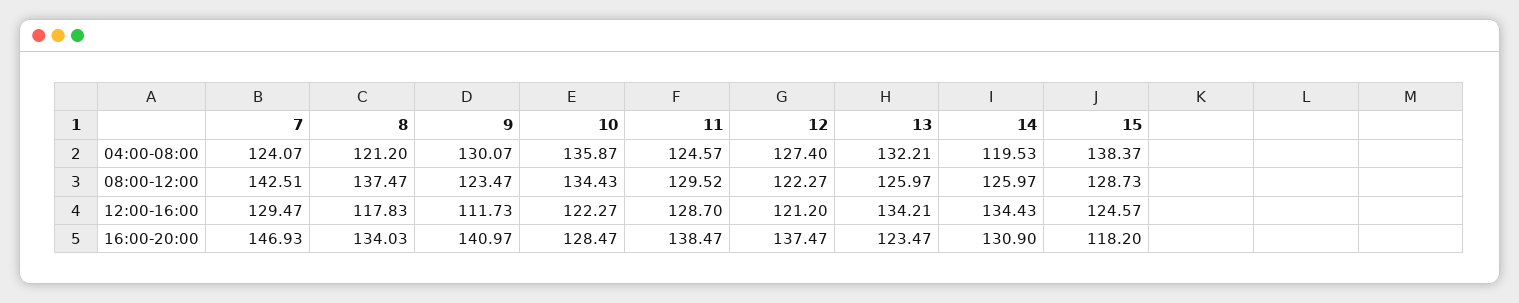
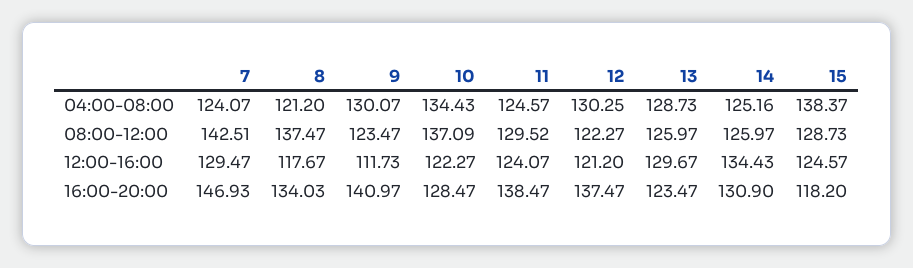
  {
    "7": {
      "04:00-08:00": 124.07,
      "08:00-12:00": 142.51,
      "12:00-16:00": 129.47,
      "16:00-20:00": 146.93
    },
    "8": {
      "04:00-08:00": 121.2,
      "08:00-12:00": 137.47,
-     "12:00-16:00": 117.83,
+     "12:00-16:00": 117.67,
      "16:00-20:00": 134.03
    },
    "9": {
      "04:00-08:00": 130.07,
      "08:00-12:00": 123.47,
      "12:00-16:00": 111.73,
      "16:00-20:00": 140.97
    },
    "10": {
-     "04:00-08:00": 135.87,
+     "04:00-08:00": 134.43,
-     "08:00-12:00": 134.43,
+     "08:00-12:00": 137.09,
      "12:00-16:00": 122.27,
      "16:00-20:00": 128.47
    },
    "11": {
      "04:00-08:00": 124.57,
      "08:00-12:00": 129.52,
-     "12:00-16:00": 128.7,
+     "12:00-16:00": 124.07,
      "16:00-20:00": 138.47
    },
    "12": {
-     "04:00-08:00": 127.4,
+     "04:00-08:00": 130.25,
      "08:00-12:00": 122.27,
      "12:00-16:00": 121.2,
      "16:00-20:00": 137.47
    },
    "13": {
-     "04:00-08:00": 132.21,
+     "04:00-08:00": 128.73,
      "08:00-12:00": 125.97,
-     "12:00-16:00": 134.21,
+     "12:00-16:00": 129.67,
      "16:00-20:00": 123.47
    },
    "14": {
-     "04:00-08:00": 119.53,
+     "04:00-08:00": 125.16,
      "08:00-12:00": 125.97,
      "12:00-16:00": 134.43,
      "16:00-20:00": 130.9
    },
    "15": {
      "04:00-08:00": 138.37,
      "08:00-12:00": 128.73,
      "12:00-16:00": 124.57,
      "16:00-20:00": 118.2
    }
  }

